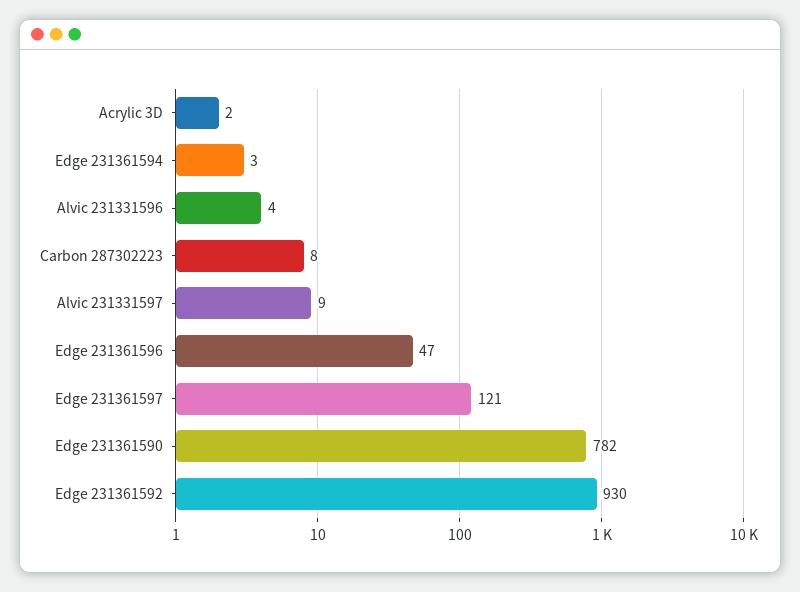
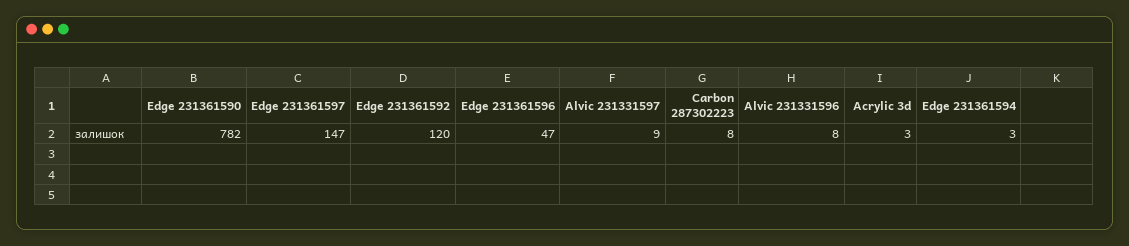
  {
-   "Acrylic 3D": 2,
+   "Acrylic 3D": 3,
    "Edge 231361594": 3,
-   "Alvic 231331596": 4,
+   "Alvic 231331596": 8,
    "Carbon 287302223": 8,
    "Alvic 231331597": 9,
    "Edge 231361596": 47,
-   "Edge 231361597": 121,
+   "Edge 231361597": 147,
    "Edge 231361590": 782,
-   "Edge 231361592": 930
+   "Edge 231361592": 120
  }

